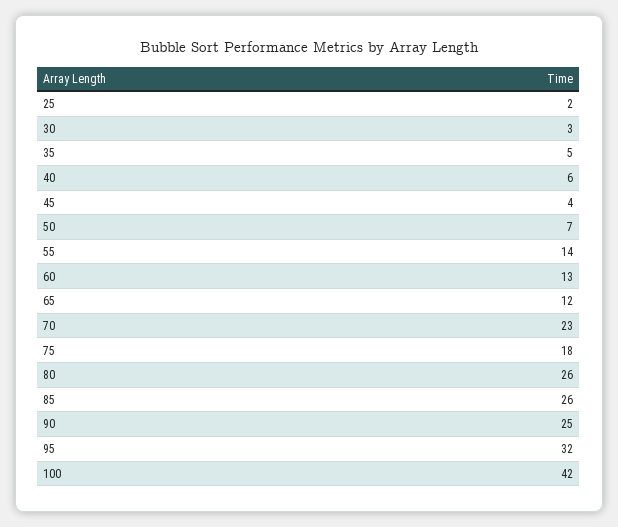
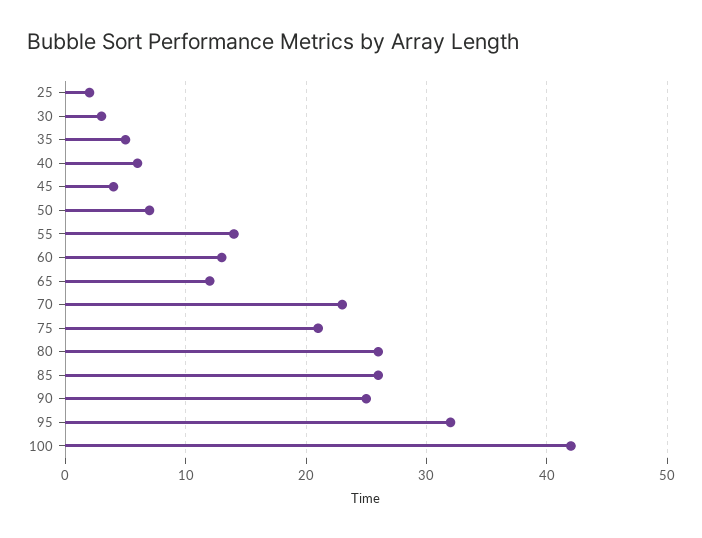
  {
    "25": 2,
    "30": 3,
    "35": 5,
    "40": 6,
    "45": 4,
    "50": 7,
    "55": 14,
    "60": 13,
    "65": 12,
    "70": 23,
-   "75": 18,
+   "75": 21,
    "80": 26,
    "85": 26,
    "90": 25,
    "95": 32,
    "100": 42
  }

